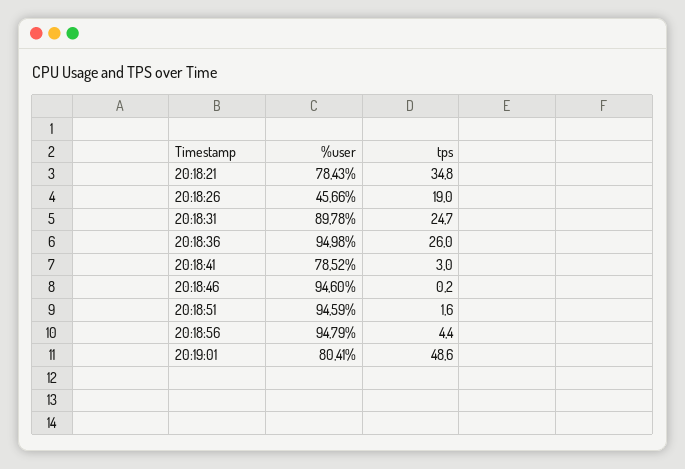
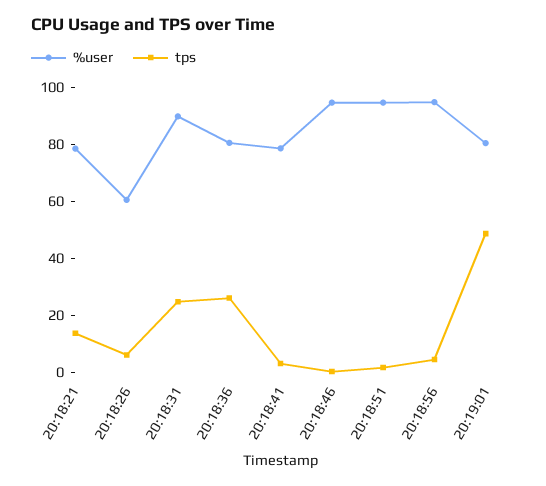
  {
    "%user": {
      "20:18:21": 78.43,
-     "20:18:26": 45.66,
+     "20:18:26": 60,
      "20:18:31": 89.78,
-     "20:18:36": 94.98,
+     "20:18:36": 80,
      "20:18:41": 78.52,
      "20:18:46": 94.6,
      "20:18:51": 94.59,
      "20:18:56": 94.79,
      "20:19:01": 80.41
    },
    "tps": {
-     "20:18:21": 34.8,
+     "20:18:21": 15,
-     "20:18:26": 19,
+     "20:18:26": 5,
      "20:18:31": 24.7,
      "20:18:36": 26,
      "20:18:41": 3,
      "20:18:46": 0.2,
      "20:18:51": 1.6,
      "20:18:56": 4.4,
      "20:19:01": 48.6
    }
  }

